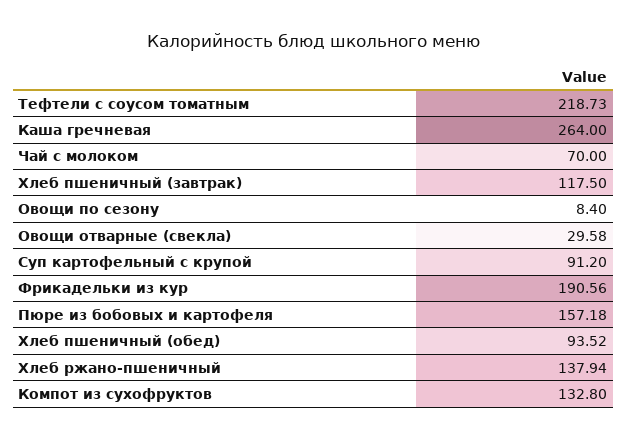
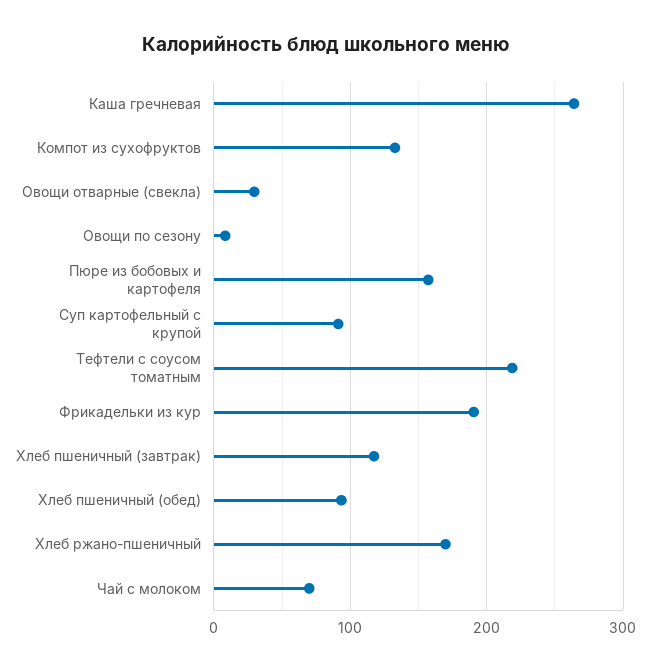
  {
    "Тефтели с соусом томатным": 218.73,
    "Каша гречневая": 264,
    "Чай с молоком": 70,
    "Хлеб пшеничный (завтрак)": 117.5,
    "Овощи по сезону": 8.4,
    "Овощи отварные (свекла)": 29.58,
    "Суп картофельный с крупой": 91.2,
    "Фрикадельки из кур": 190.56,
    "Пюре из бобовых и картофеля": 157.18,
    "Хлеб пшеничный (обед)": 93.52,
-   "Хлеб ржано-пшеничный": 137.94,
+   "Хлеб ржано-пшеничный": 170,
    "Компот из сухофруктов": 132.8
  }

